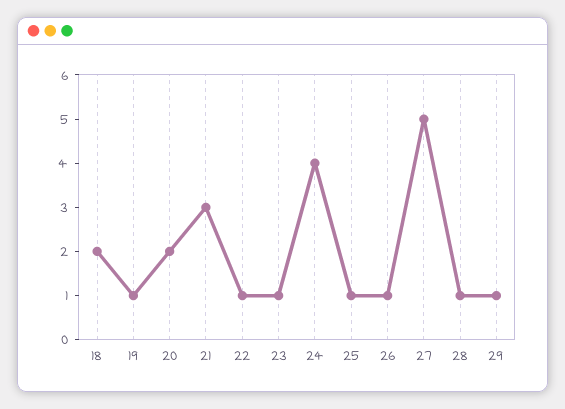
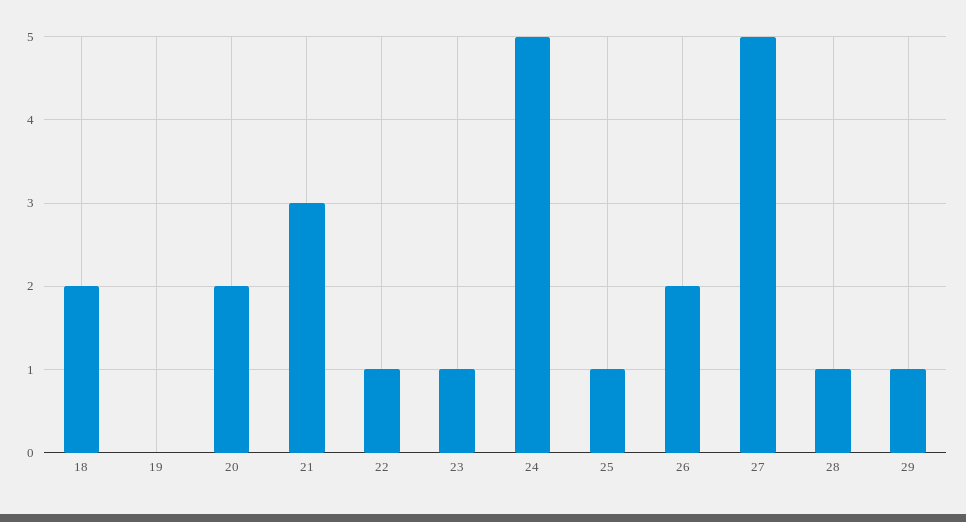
  {
    "18": 2,
-   "19": 1,
+   "19": 0,
    "20": 2,
    "21": 3,
    "22": 1,
    "23": 1,
-   "24": 4,
+   "24": 5,
    "25": 1,
-   "26": 1,
+   "26": 2,
    "27": 5,
    "28": 1,
    "29": 1
  }

